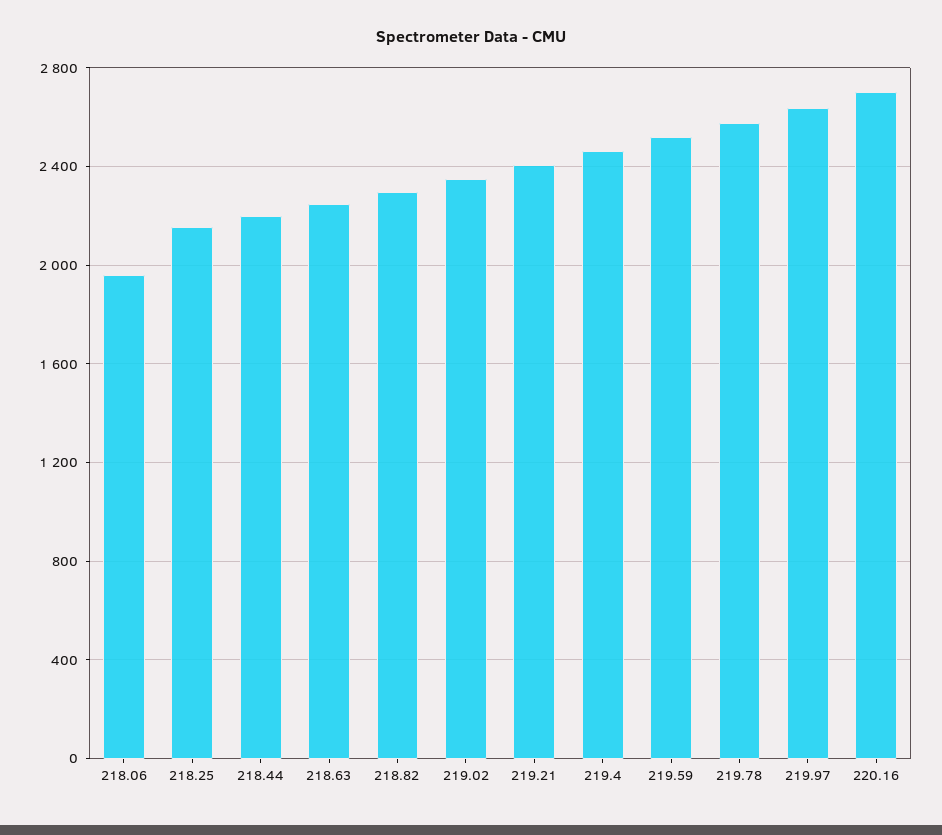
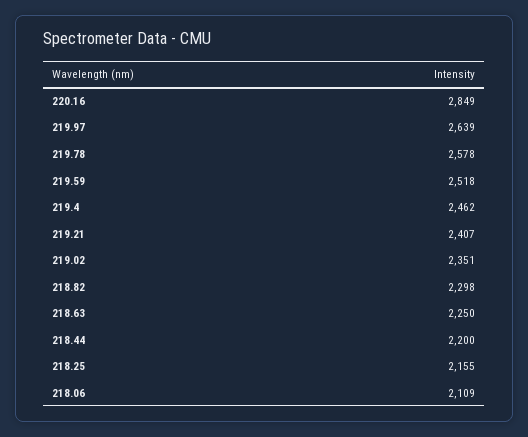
  {
-   "218.06": 1950,
+   "218.06": 2109,
    "218.25": 2155,
    "218.44": 2200,
    "218.63": 2250,
    "218.82": 2298,
    "219.02": 2351,
    "219.21": 2407,
    "219.4": 2462,
    "219.59": 2518,
    "219.78": 2578,
    "219.97": 2639,
-   "220.16": 2700
+   "220.16": 2849
  }

